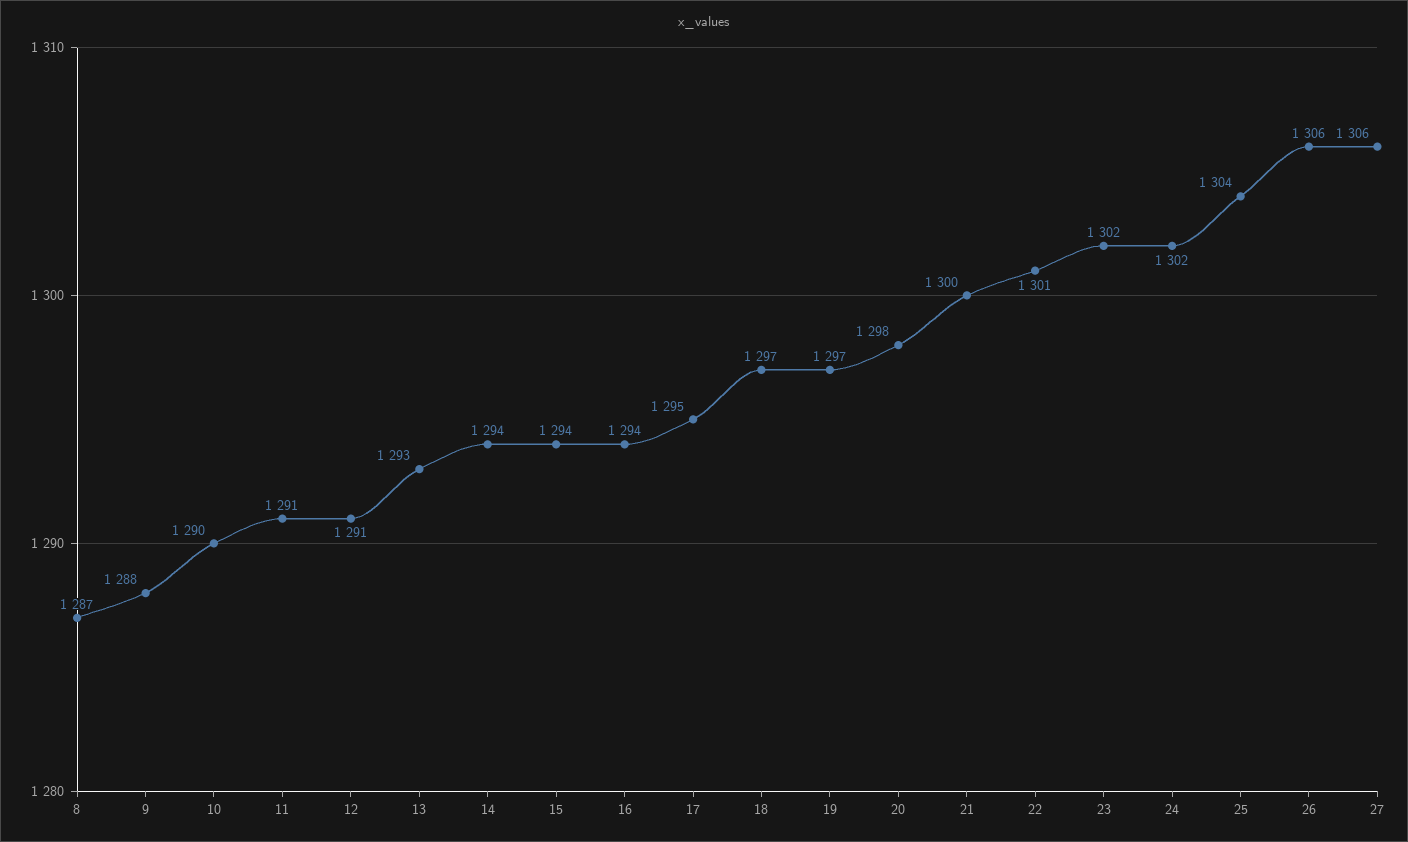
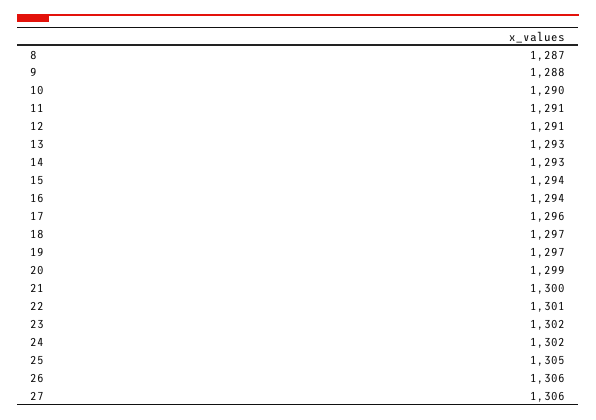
  {
    "8": 1287,
    "9": 1288,
    "10": 1290,
    "11": 1291,
    "12": 1291,
    "13": 1293,
-   "14": 1294,
+   "14": 1293,
    "15": 1294,
    "16": 1294,
-   "17": 1295,
+   "17": 1296,
    "18": 1297,
    "19": 1297,
-   "20": 1298,
+   "20": 1299,
    "21": 1300,
    "22": 1301,
    "23": 1302,
    "24": 1302,
-   "25": 1304,
+   "25": 1305,
    "26": 1306,
    "27": 1306
  }

